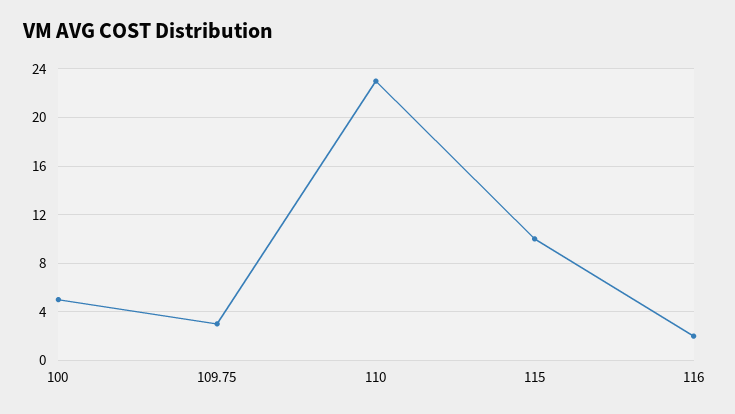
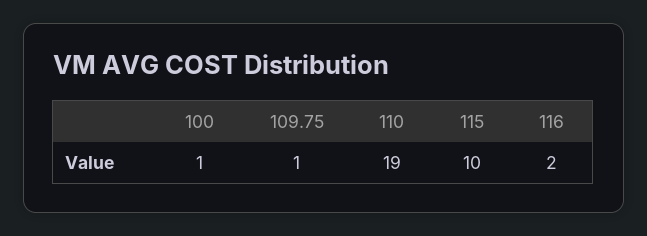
  {
-   "100": 5,
+   "100": 1,
-   "109.75": 3,
+   "109.75": 1,
-   "110": 23,
+   "110": 19,
    "115": 10,
    "116": 2
  }

